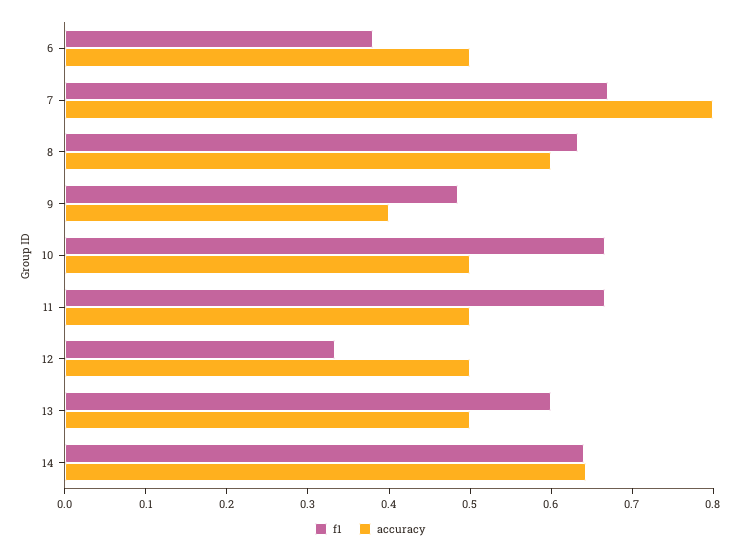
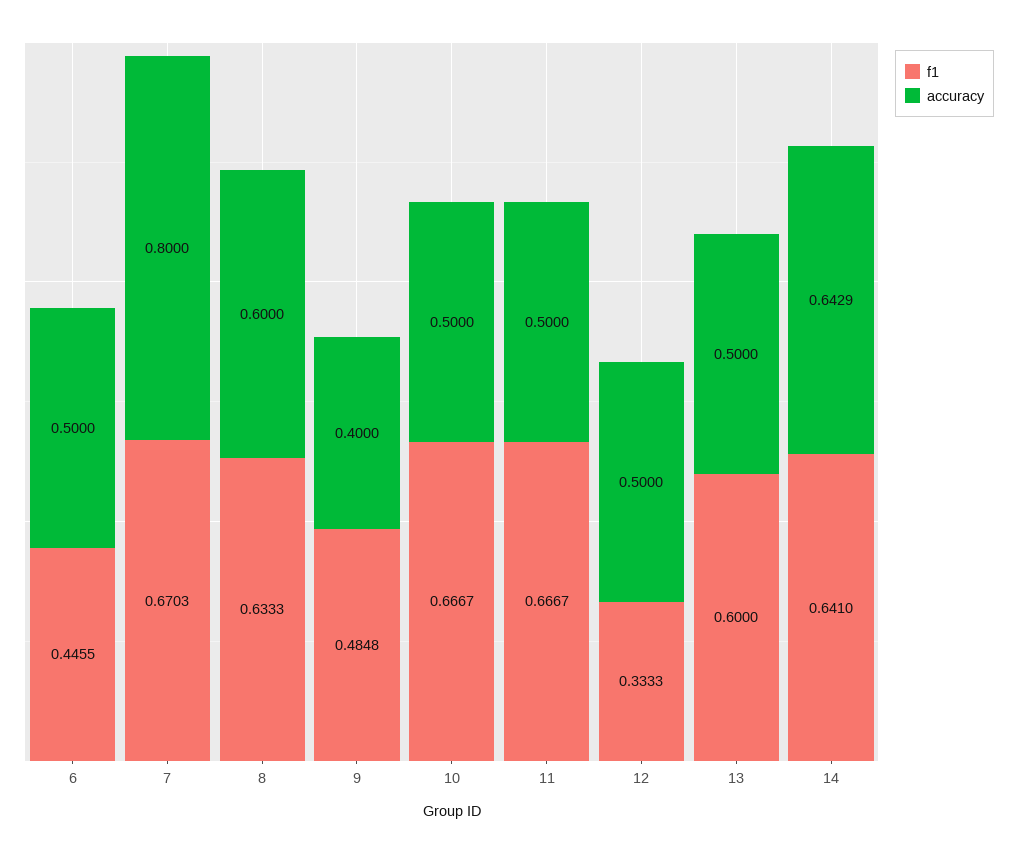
  {
    "f1": {
-     "6": 0.38,
+     "6": 0.4455,
      "7": 0.6703,
      "8": 0.6333,
      "9": 0.4848,
      "10": 0.6667,
      "11": 0.6667,
      "12": 0.3333,
      "13": 0.6,
      "14": 0.641
    },
    "accuracy": {
      "6": 0.5,
      "7": 0.8,
      "8": 0.6,
      "9": 0.4,
      "10": 0.5,
      "11": 0.5,
      "12": 0.5,
      "13": 0.5,
      "14": 0.6429
    }
  }

